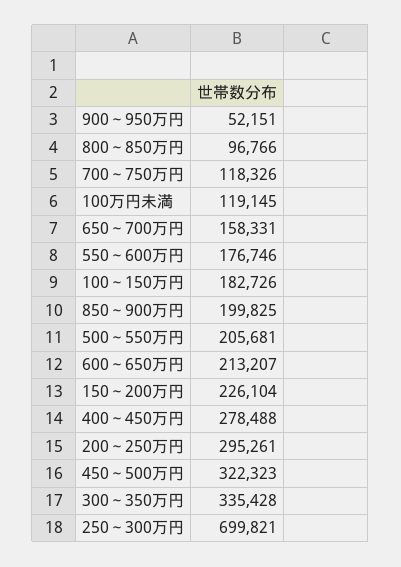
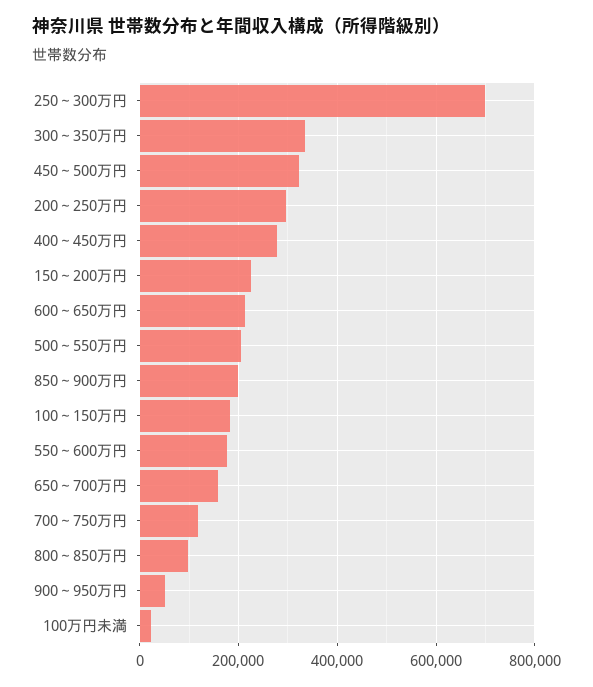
  {
    "900～950万円": 52151,
    "800～850万円": 96766,
    "700～750万円": 118326,
-   "100万円未満": 119145,
+   "100万円未満": 20000,
    "650～700万円": 158331,
    "550～600万円": 176746,
    "100～150万円": 182726,
    "850～900万円": 199825,
    "500～550万円": 205681,
    "600～650万円": 213207,
    "150～200万円": 226104,
    "400～450万円": 278488,
    "200～250万円": 295261,
    "450～500万円": 322323,
    "300～350万円": 335428,
    "250～300万円": 699821
  }

